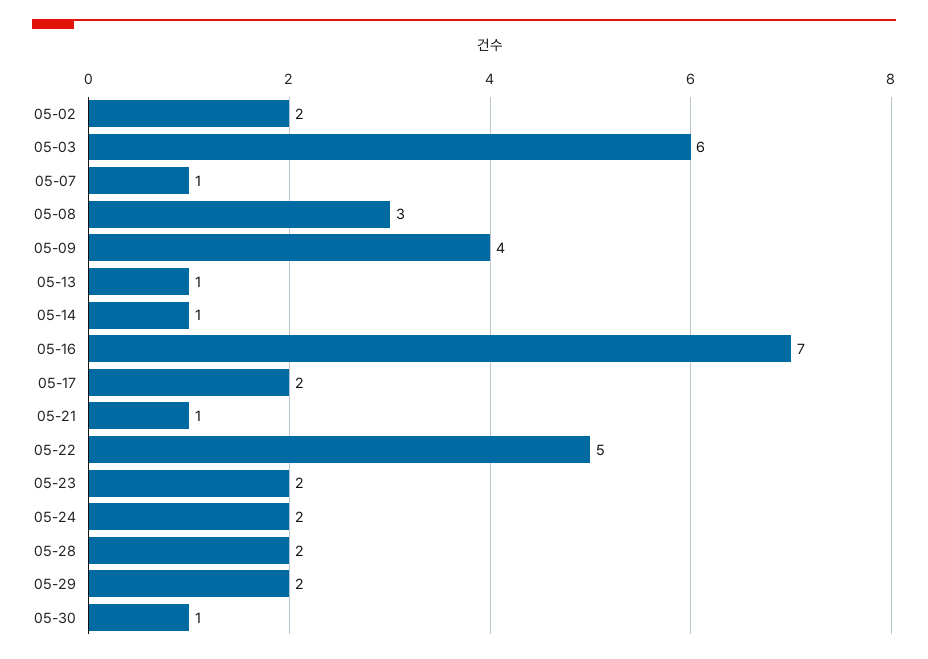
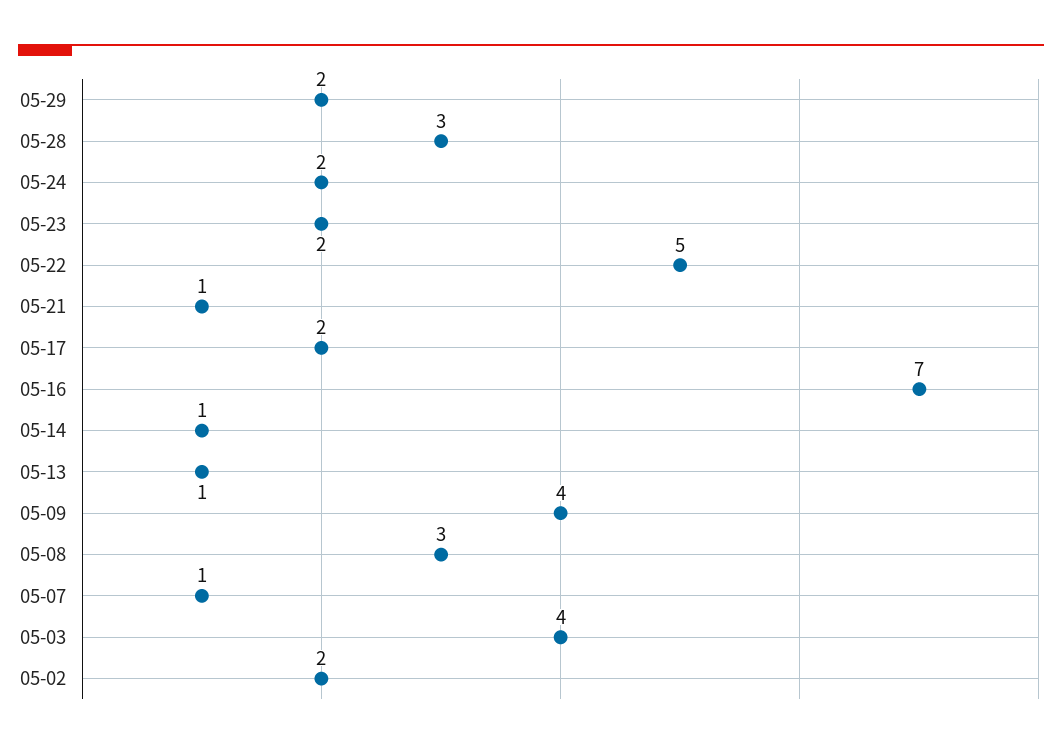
  {
    "05-02": 2,
-   "05-03": 6,
+   "05-03": 4,
    "05-07": 1,
    "05-08": 3,
    "05-09": 4,
    "05-13": 1,
    "05-14": 1,
    "05-16": 7,
    "05-17": 2,
    "05-21": 1,
    "05-22": 5,
    "05-23": 2,
    "05-24": 2,
-   "05-28": 2,
+   "05-28": 3,
-   "05-29": 2,
+   "05-29": 2
-   "05-30": 1
  }

